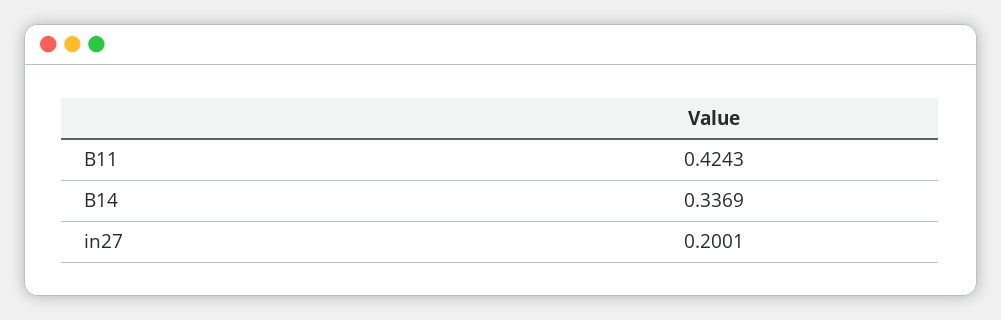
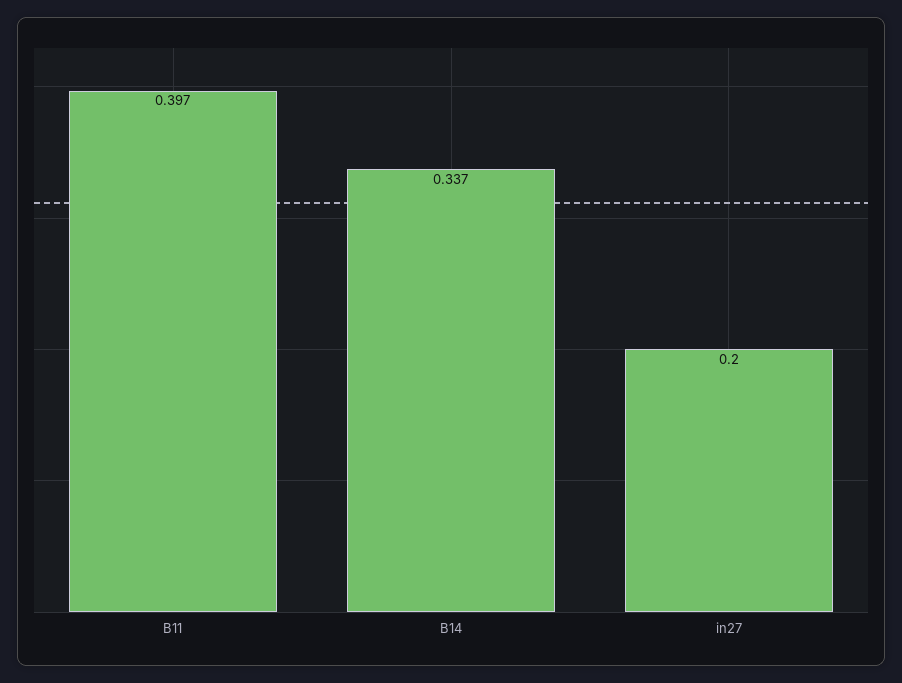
  {
-   "B11": 0.4243,
+   "B11": 0.397,
    "B14": 0.3369,
    "in27": 0.2001
  }

